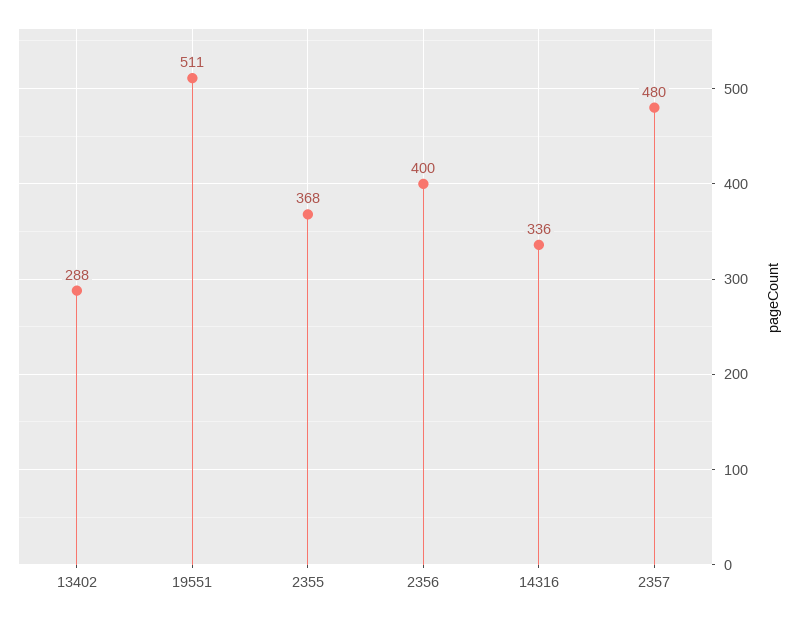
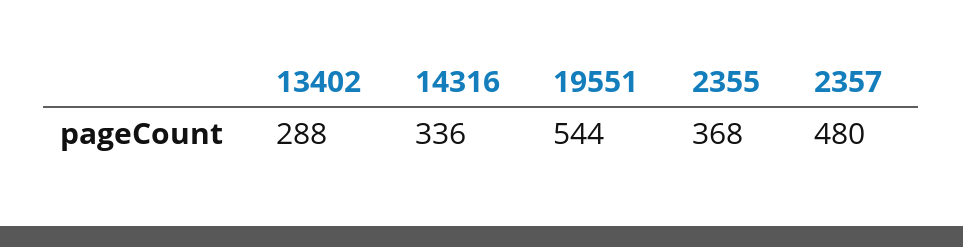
  {
    "13402": 288,
-   "19551": 511,
+   "19551": 544,
    "2355": 368,
-   "2356": 400,
    "14316": 336,
    "2357": 480
  }

